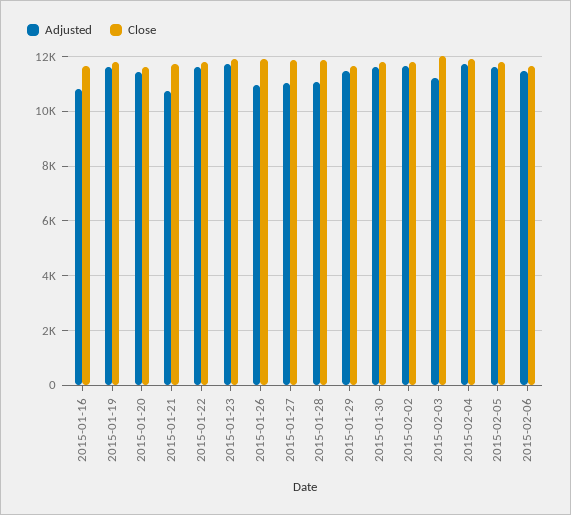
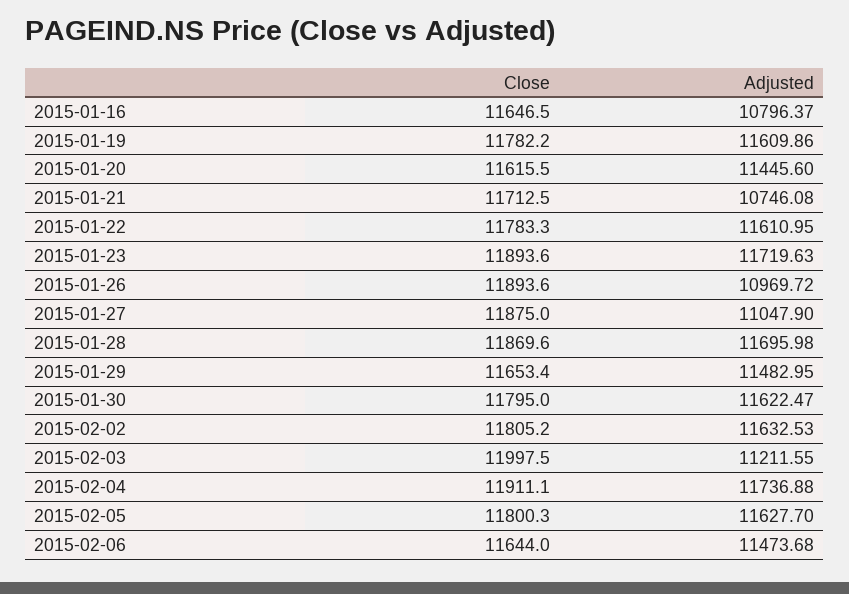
  {
    "Adjusted": {
      "2015-01-16": 10796.37,
      "2015-01-19": 11609.86,
      "2015-01-20": 11445.6,
      "2015-01-21": 10746.08,
      "2015-01-22": 11610.95,
      "2015-01-23": 11719.63,
      "2015-01-26": 10969.72,
      "2015-01-27": 11047.9,
-     "2015-01-28": 11000,
+     "2015-01-28": 11695.98,
      "2015-01-29": 11482.95,
      "2015-01-30": 11622.47,
      "2015-02-02": 11632.53,
      "2015-02-03": 11211.55,
      "2015-02-04": 11736.88,
      "2015-02-05": 11627.7,
      "2015-02-06": 11473.68
    },
    "Close": {
      "2015-01-16": 11646.5,
      "2015-01-19": 11782.2,
      "2015-01-20": 11615.5,
      "2015-01-21": 11712.5,
      "2015-01-22": 11783.3,
      "2015-01-23": 11893.6,
      "2015-01-26": 11893.6,
      "2015-01-27": 11875,
      "2015-01-28": 11869.6,
      "2015-01-29": 11653.4,
      "2015-01-30": 11795,
      "2015-02-02": 11805.2,
      "2015-02-03": 11997.5,
      "2015-02-04": 11911.1,
      "2015-02-05": 11800.3,
      "2015-02-06": 11644
    }
  }

